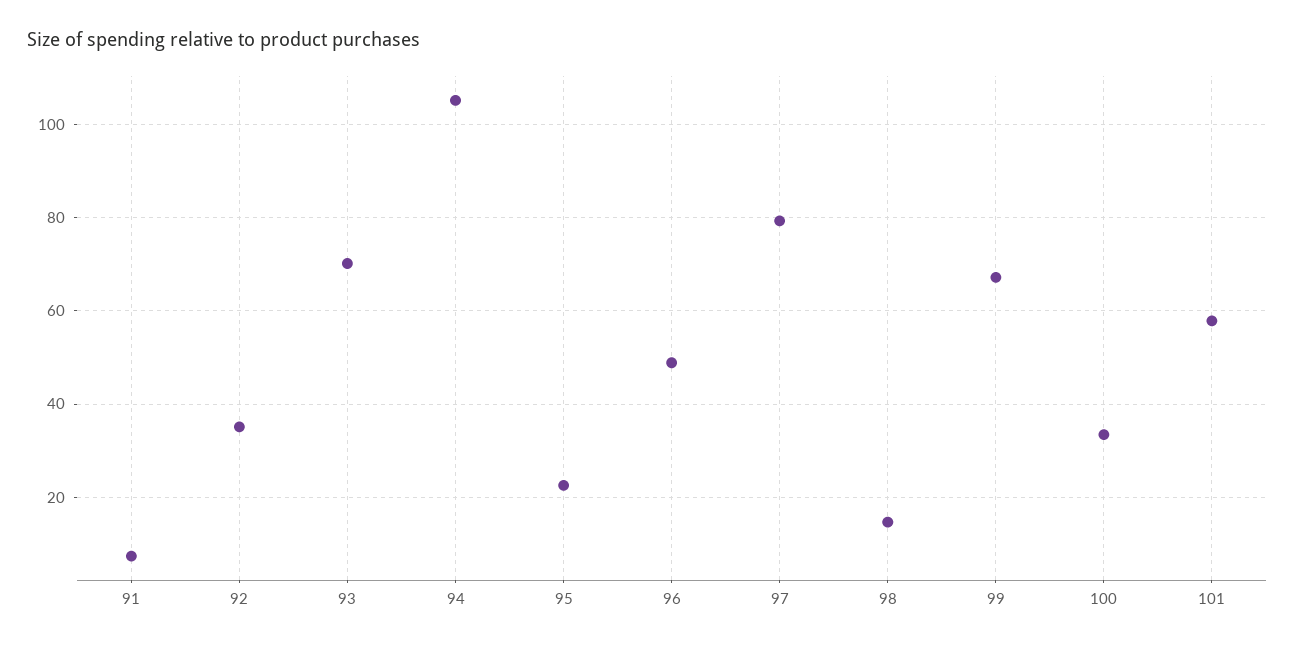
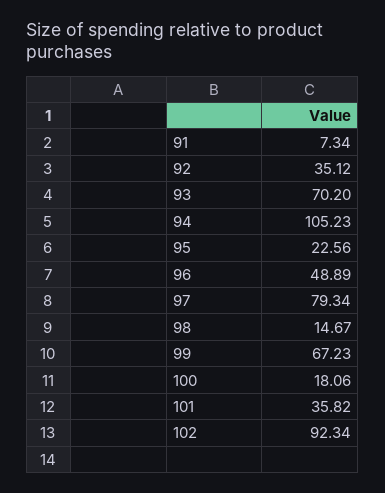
  {
    "91": 7.34,
    "92": 35.12,
    "93": 70.2,
    "94": 105.23,
    "95": 22.56,
    "96": 48.89,
    "97": 79.34,
    "98": 14.67,
    "99": 67.23,
-   "100": 34,
+   "100": 18.06,
-   "101": 58
+   "101": 35.82,
+   "102": 92.34
  }

